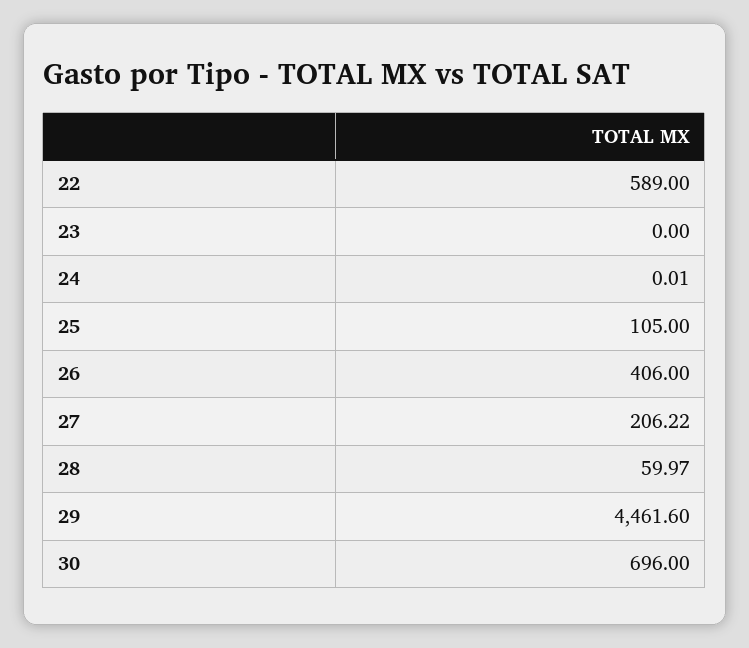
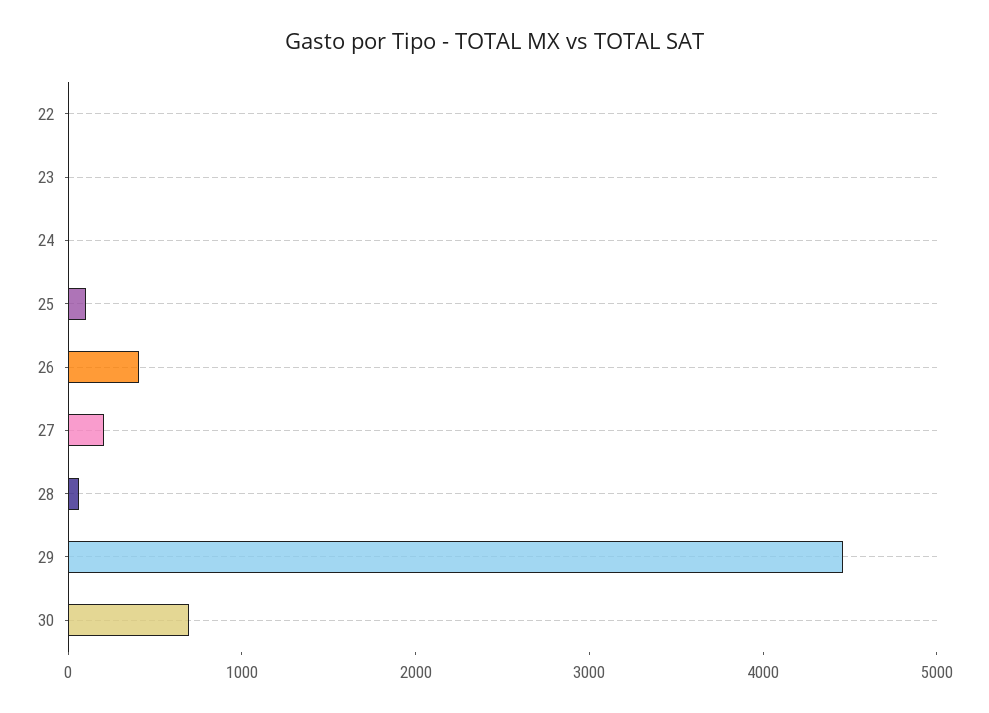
  {
-   "22": 589,
+   "22": 0,
    "23": 0,
    "24": 0.01,
    "25": 105,
    "26": 406,
    "27": 206.22,
    "28": 59.97,
    "29": 4461.6,
    "30": 696
  }

